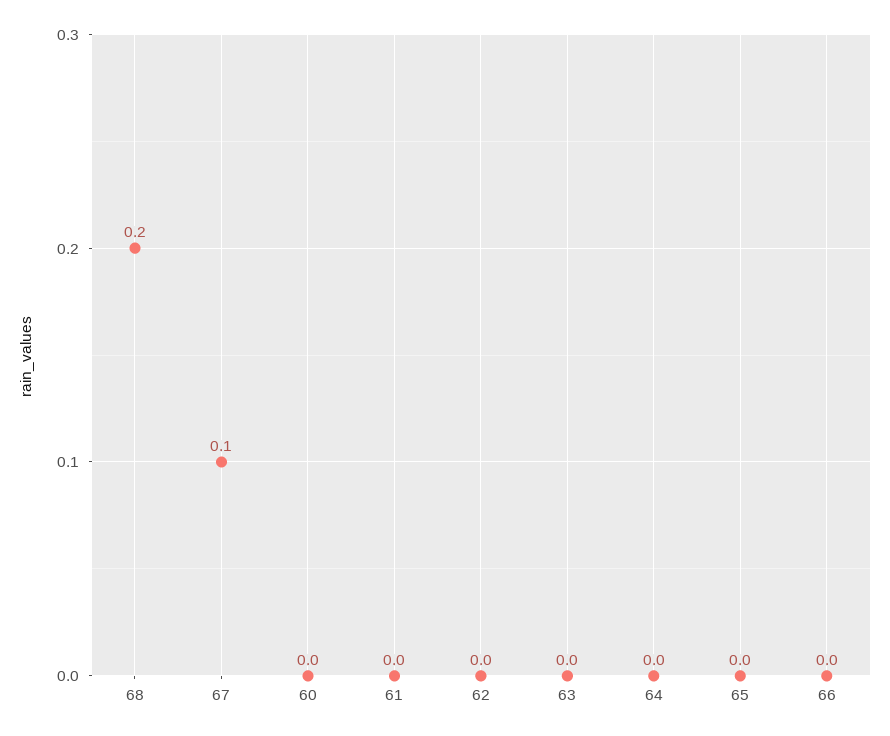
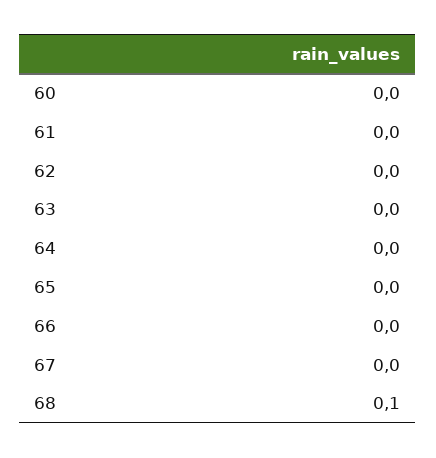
  {
-   "68": 0.2,
+   "68": 0.1,
-   "67": 0.1,
+   "67": 0,
    "60": 0,
    "61": 0,
    "62": 0,
    "63": 0,
    "64": 0,
    "65": 0,
    "66": 0
  }

